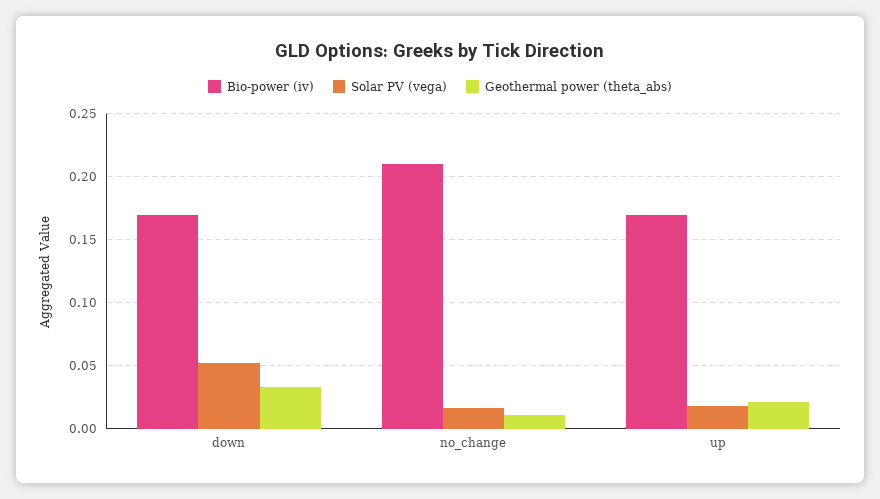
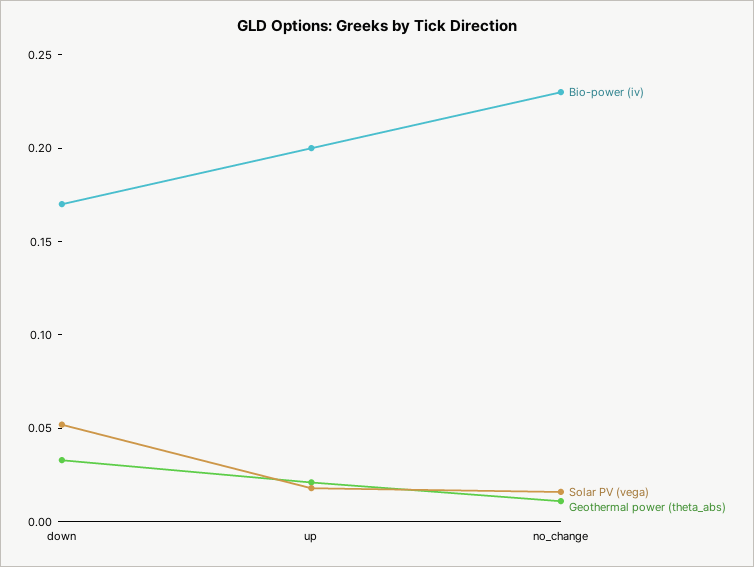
  {
    "Bio-power (iv)": {
      "down": 0.17,
-     "no_change": 0.21,
+     "no_change": 0.23,
-     "up": 0.17
+     "up": 0.2
    },
    "Solar PV (vega)": {
      "down": 0.05,
      "no_change": 0.015,
      "up": 0.02
    },
    "Geothermal power (theta_abs)": {
      "down": 0.035,
      "no_change": 0.01,
      "up": 0.02
    }
  }

